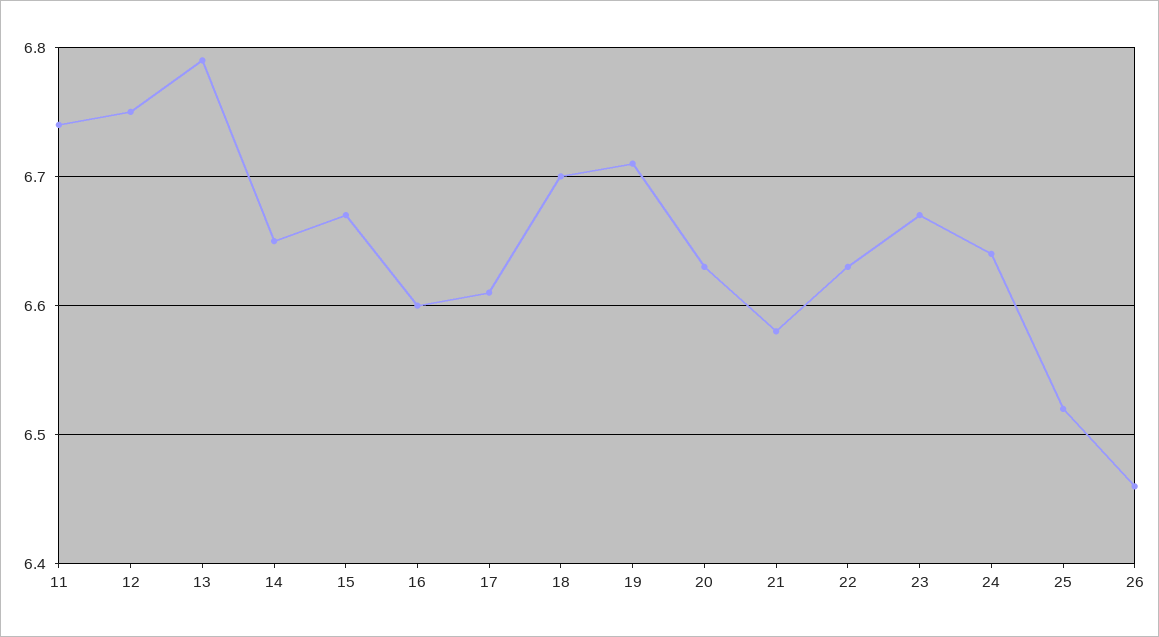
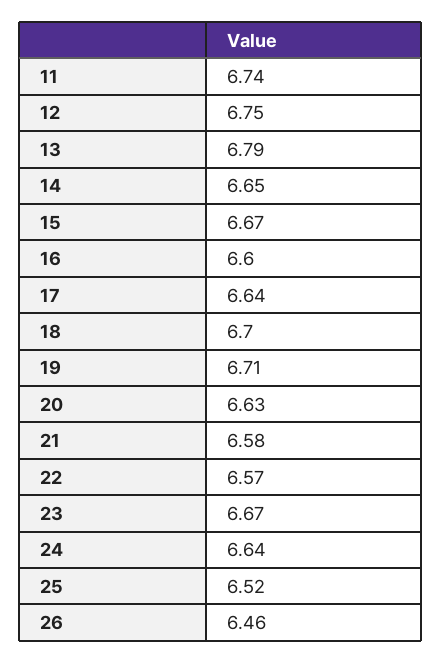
  {
    "11": 6.74,
    "12": 6.75,
    "13": 6.79,
    "14": 6.65,
    "15": 6.67,
    "16": 6.6,
-   "17": 6.61,
+   "17": 6.64,
    "18": 6.7,
    "19": 6.71,
    "20": 6.63,
    "21": 6.58,
-   "22": 6.63,
+   "22": 6.57,
    "23": 6.67,
    "24": 6.64,
    "25": 6.52,
    "26": 6.46
  }

